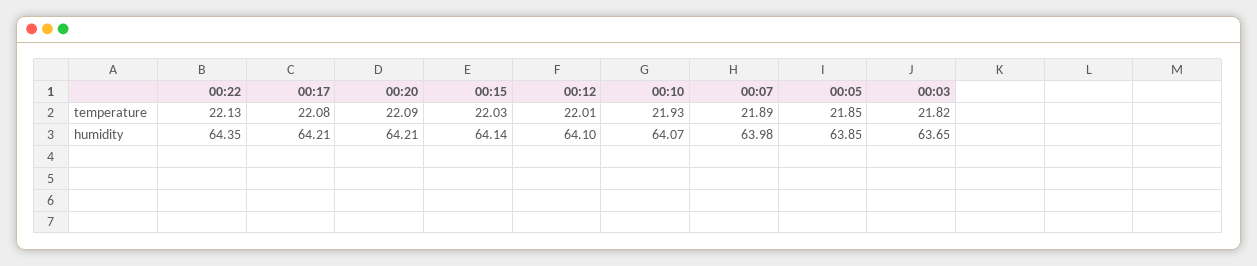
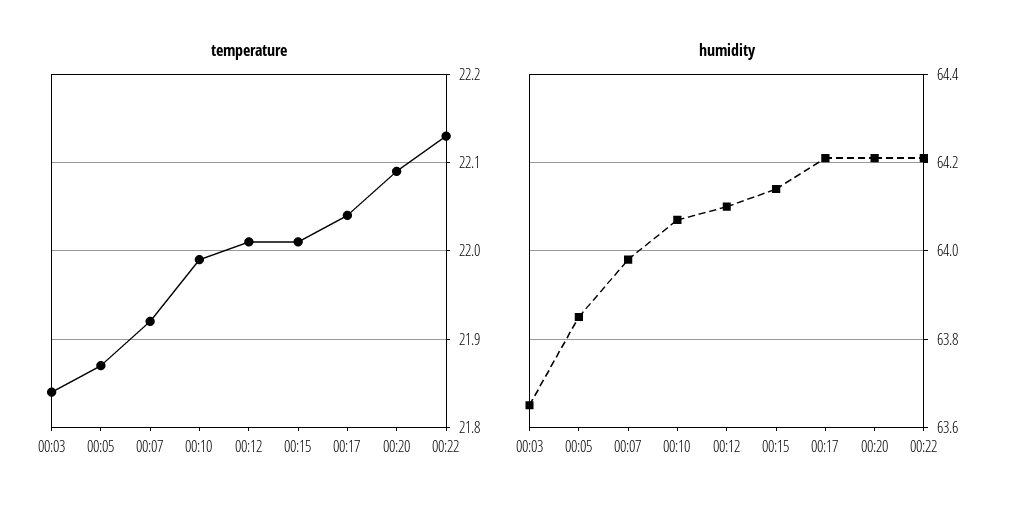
  {
    "temperature": {
      "00:22": 22.13,
-     "00:17": 22.08,
+     "00:17": 22.04,
      "00:20": 22.09,
-     "00:15": 22.03,
+     "00:15": 22.01,
      "00:12": 22.01,
-     "00:10": 21.93,
+     "00:10": 21.99,
-     "00:07": 21.89,
+     "00:07": 21.92,
-     "00:05": 21.85,
+     "00:05": 21.87,
-     "00:03": 21.82
+     "00:03": 21.84
    },
    "humidity": {
-     "00:22": 64.35,
+     "00:22": 64.2,
      "00:17": 64.21,
      "00:20": 64.21,
      "00:15": 64.14,
      "00:12": 64.1,
      "00:10": 64.07,
      "00:07": 63.98,
      "00:05": 63.85,
      "00:03": 63.65
    }
  }

